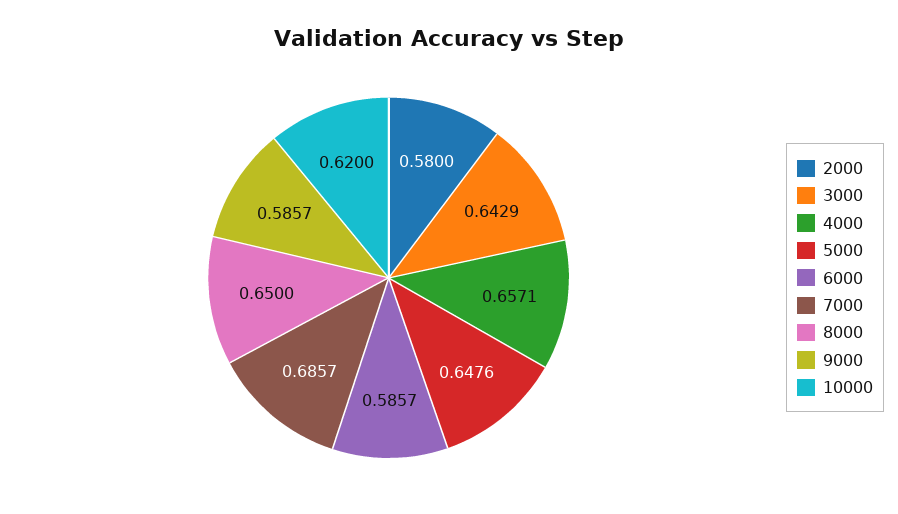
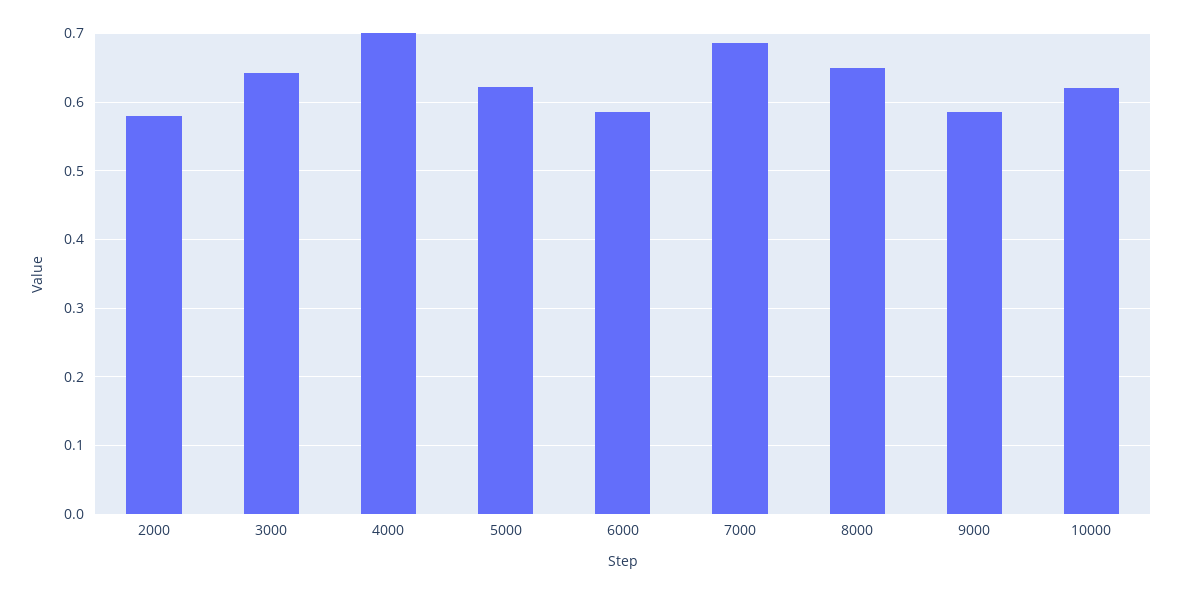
  {
    "2000": 0.58,
    "3000": 0.6429,
-   "4000": 0.6571,
+   "4000": 0.7,
-   "5000": 0.6476,
+   "5000": 0.62,
    "6000": 0.5857,
    "7000": 0.6857,
    "8000": 0.65,
    "9000": 0.5857,
    "10000": 0.62
  }

